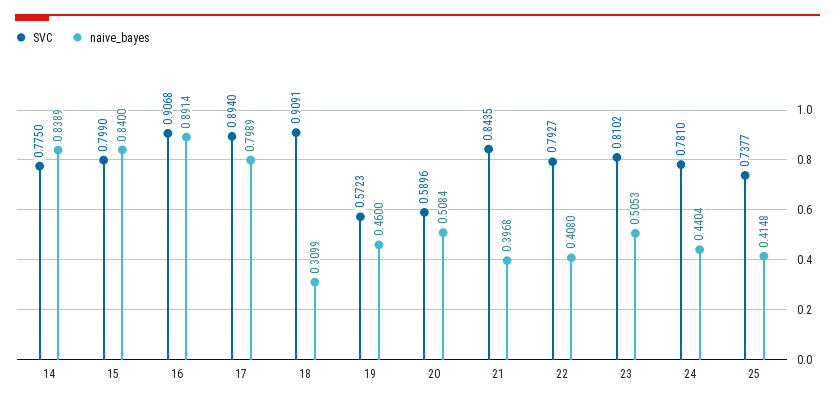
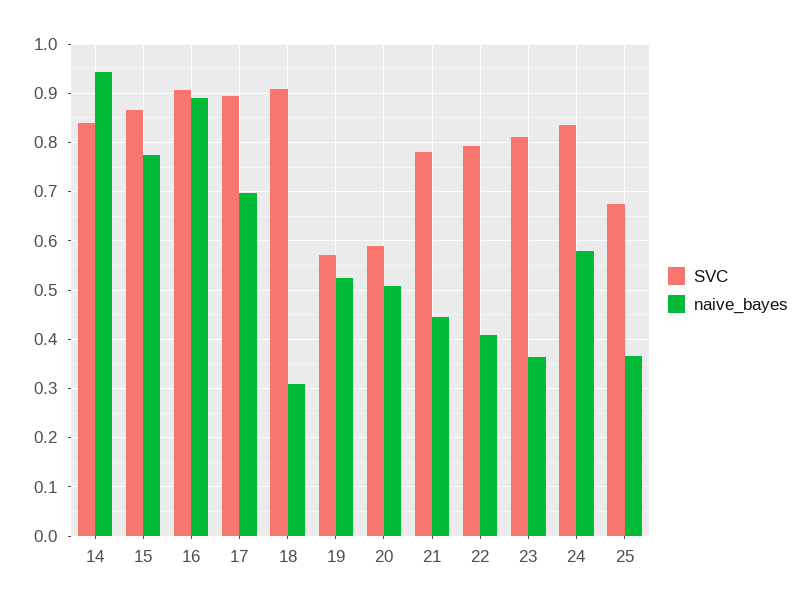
  {
    "SVC": {
-     "14": 0.775,
+     "14": 0.84,
-     "15": 0.799,
+     "15": 0.86,
      "16": 0.9068,
      "17": 0.894,
      "18": 0.9091,
      "19": 0.5723,
      "20": 0.5896,
-     "21": 0.8435,
+     "21": 0.78,
      "22": 0.7927,
      "23": 0.8102,
-     "24": 0.781,
+     "24": 0.84,
-     "25": 0.7377
+     "25": 0.68
    },
    "naive_bayes": {
-     "14": 0.8389,
+     "14": 0.94,
-     "15": 0.84,
+     "15": 0.78,
      "16": 0.8914,
-     "17": 0.7989,
+     "17": 0.7,
      "18": 0.3099,
-     "19": 0.46,
+     "19": 0.52,
      "20": 0.5084,
-     "21": 0.3968,
+     "21": 0.44,
      "22": 0.408,
-     "23": 0.5053,
+     "23": 0.36,
-     "24": 0.4404,
+     "24": 0.58,
-     "25": 0.4148
+     "25": 0.36
    }
  }

